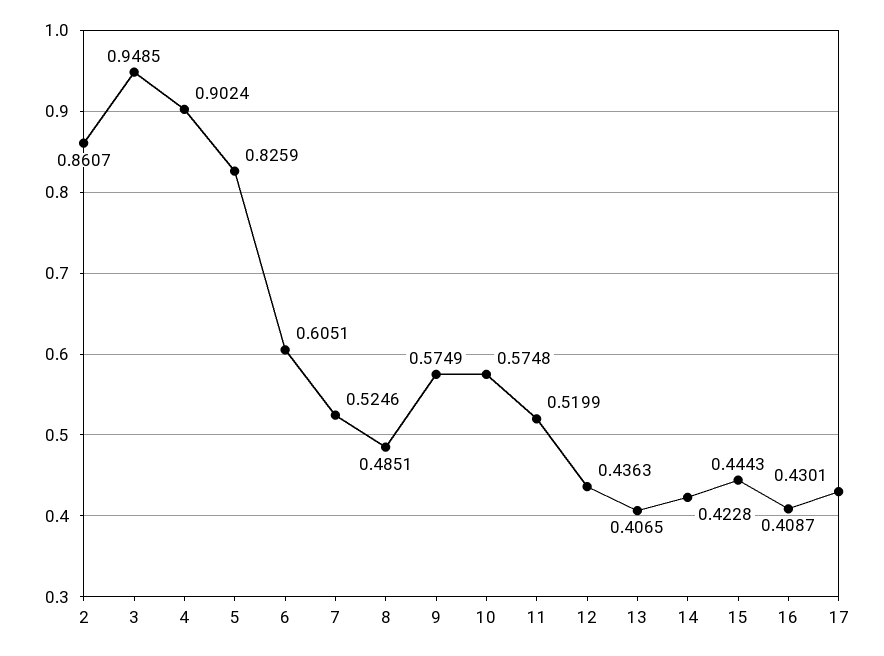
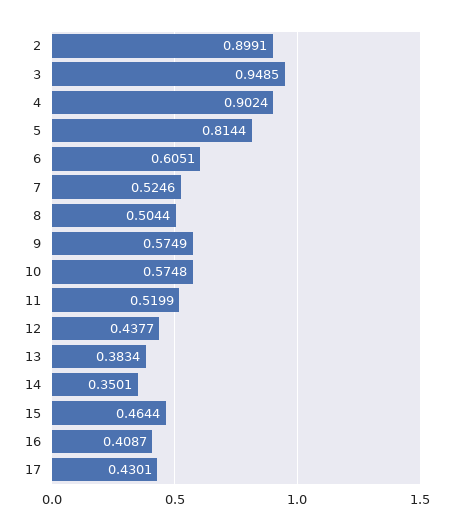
  {
-   "2": 0.8607,
+   "2": 0.8991,
    "3": 0.9485,
    "4": 0.9024,
-   "5": 0.8259,
+   "5": 0.8144,
    "6": 0.6051,
    "7": 0.5246,
-   "8": 0.4851,
+   "8": 0.5044,
    "9": 0.5749,
    "10": 0.5748,
    "11": 0.5199,
-   "12": 0.4363,
+   "12": 0.4377,
-   "13": 0.4065,
+   "13": 0.3834,
-   "14": 0.4228,
+   "14": 0.3501,
-   "15": 0.4443,
+   "15": 0.4644,
    "16": 0.4087,
    "17": 0.4301
  }

